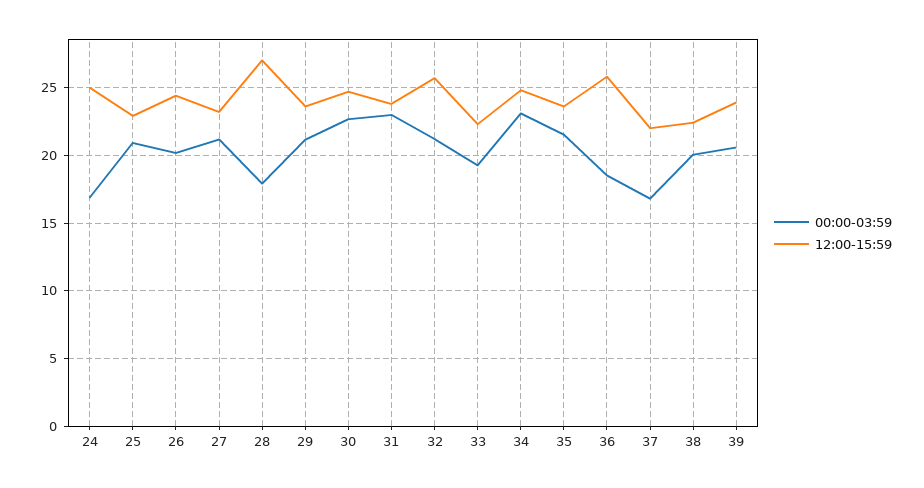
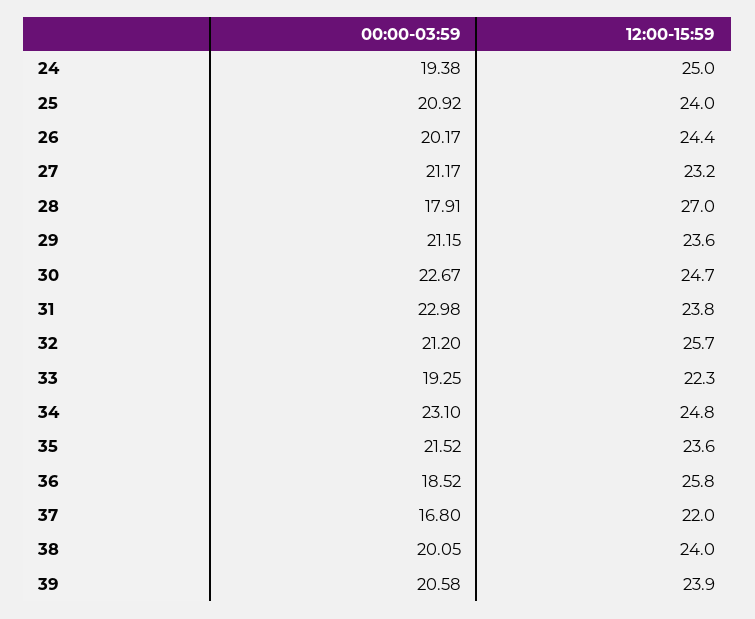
  {
    "00:00-03:59": {
-     "24": 17,
+     "24": 19.38,
      "25": 20.92,
      "26": 20.17,
      "27": 21.17,
      "28": 17.91,
      "29": 21.15,
      "30": 22.67,
      "31": 22.98,
      "32": 21.2,
      "33": 19.25,
      "34": 23.1,
      "35": 21.52,
      "36": 18.52,
      "37": 16.8,
      "38": 20.05,
      "39": 20.58
    },
    "12:00-15:59": {
      "24": 25,
-     "25": 23,
+     "25": 24,
      "26": 24.4,
      "27": 23.2,
      "28": 27,
      "29": 23.6,
      "30": 24.7,
      "31": 23.8,
      "32": 25.7,
      "33": 22.3,
      "34": 24.8,
      "35": 23.6,
      "36": 25.8,
      "37": 22,
-     "38": 22.5,
+     "38": 24,
      "39": 23.9
    }
  }

